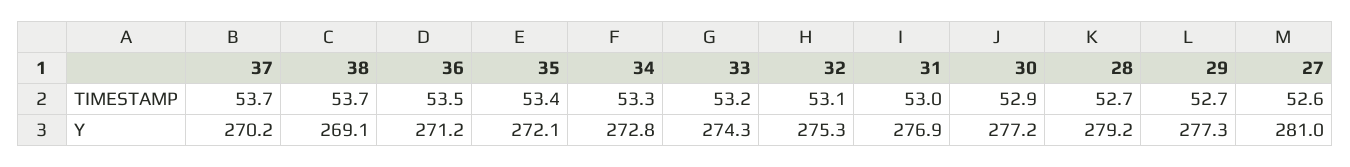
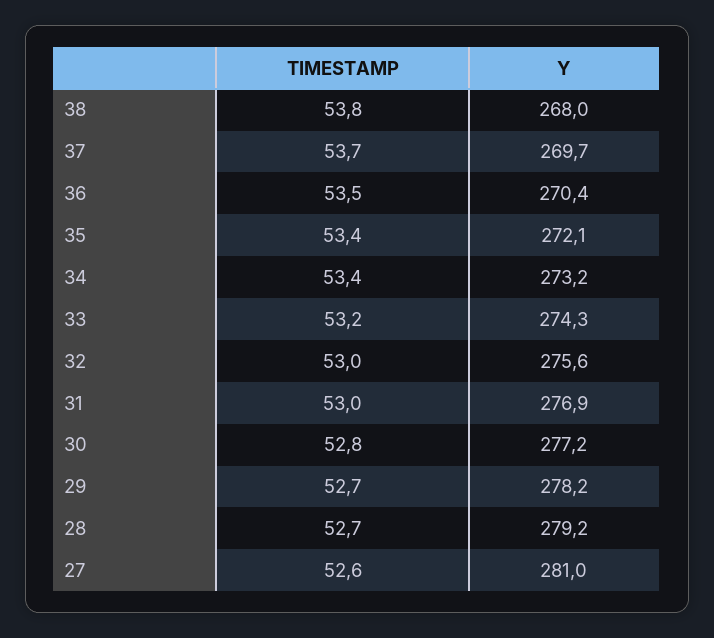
  {
    "37": {
      "TIMESTAMP": 53.7,
-     "Y": 270.2
+     "Y": 269.7
    },
    "38": {
-     "TIMESTAMP": 53.7,
+     "TIMESTAMP": 53.8,
-     "Y": 269.1
+     "Y": 268
    },
    "36": {
      "TIMESTAMP": 53.5,
-     "Y": 271.2
+     "Y": 270.4
    },
    "35": {
      "TIMESTAMP": 53.4,
      "Y": 272.1
    },
    "34": {
-     "TIMESTAMP": 53.3,
+     "TIMESTAMP": 53.4,
-     "Y": 272.8
+     "Y": 273.2
    },
    "33": {
      "TIMESTAMP": 53.2,
      "Y": 274.3
    },
    "32": {
-     "TIMESTAMP": 53.1,
+     "TIMESTAMP": 53,
-     "Y": 275.3
+     "Y": 275.6
    },
    "31": {
      "TIMESTAMP": 53,
      "Y": 276.9
    },
    "30": {
-     "TIMESTAMP": 52.9,
+     "TIMESTAMP": 52.8,
      "Y": 277.2
    },
    "28": {
      "TIMESTAMP": 52.7,
      "Y": 279.2
    },
    "29": {
      "TIMESTAMP": 52.7,
-     "Y": 277.3
+     "Y": 278.2
    },
    "27": {
      "TIMESTAMP": 52.6,
      "Y": 281
    }
  }

